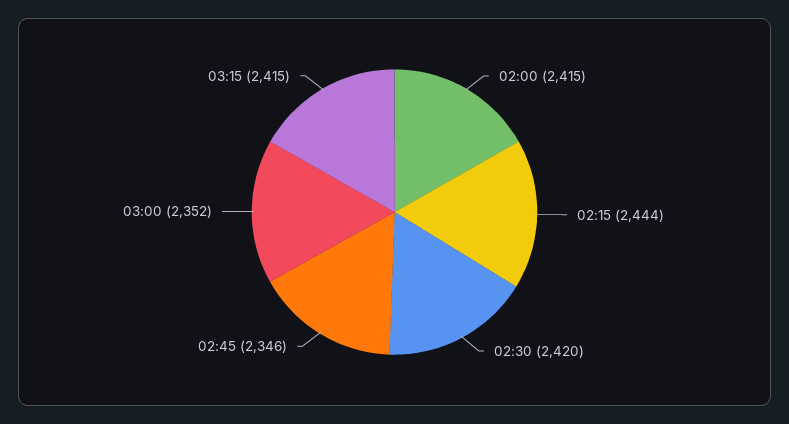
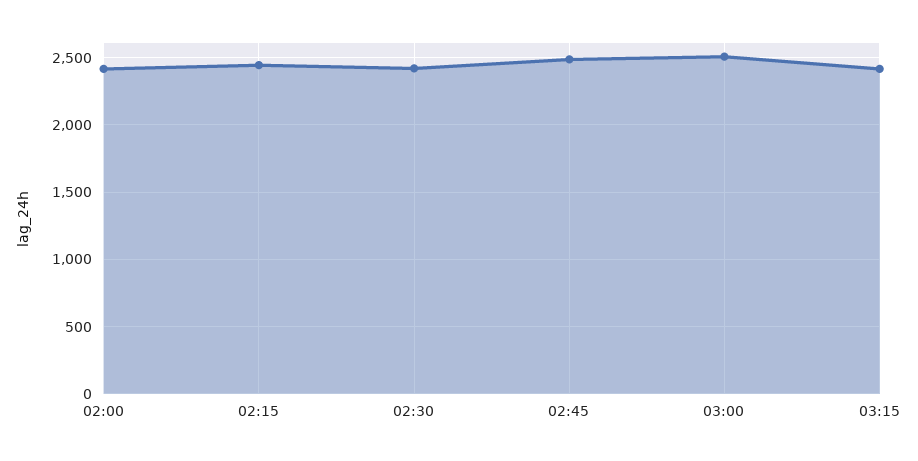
  {
    "02:00": 2415,
    "02:15": 2444,
    "02:30": 2420,
-   "02:45": 2346,
+   "02:45": 2500,
-   "03:00": 2352,
+   "03:00": 2500,
    "03:15": 2415
  }

